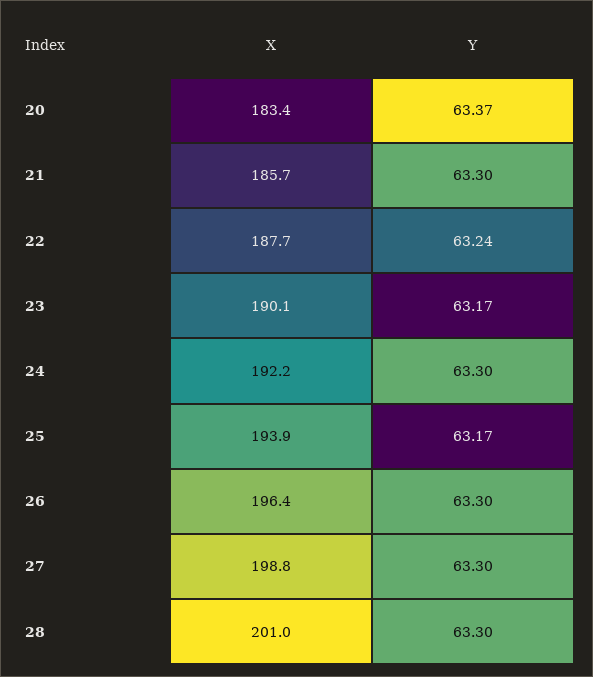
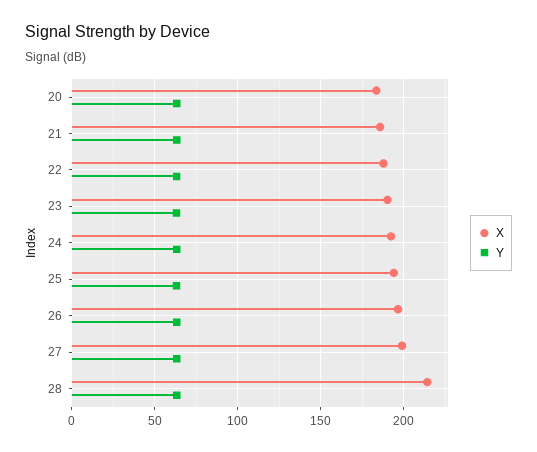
  {
    "X": {
      "20": 183.4,
      "21": 185.7,
      "22": 187.7,
      "23": 190.1,
      "24": 192.2,
      "25": 193.9,
      "26": 196.4,
      "27": 198.8,
-     "28": 201
+     "28": 215
    },
    "Y": {
      "20": 63.37,
      "21": 63.3,
      "22": 63.24,
      "23": 63.17,
      "24": 63.3,
      "25": 63.17,
      "26": 63.3,
      "27": 63.3,
      "28": 63.3
    }
  }

